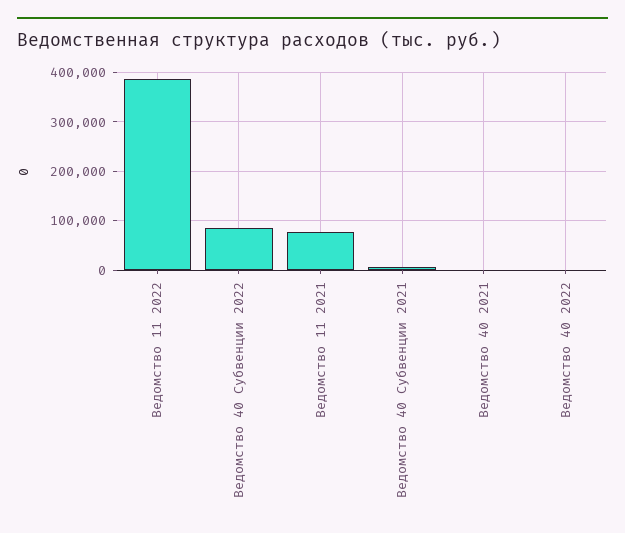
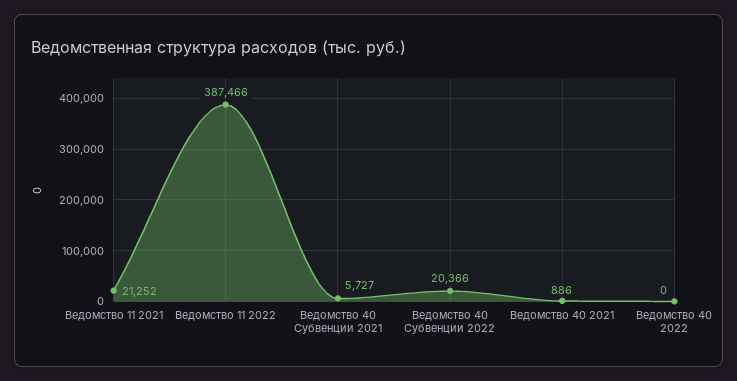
  {
    "Ведомство 11 2022": 387466,
-   "Ведомство 40 Субвенции 2022": 80000,
+   "Ведомство 40 Субвенции 2022": 20366,
-   "Ведомство 11 2021": 80000,
+   "Ведомство 11 2021": 21252,
    "Ведомство 40 Субвенции 2021": 5727,
    "Ведомство 40 2021": 886,
    "Ведомство 40 2022": 0
  }

